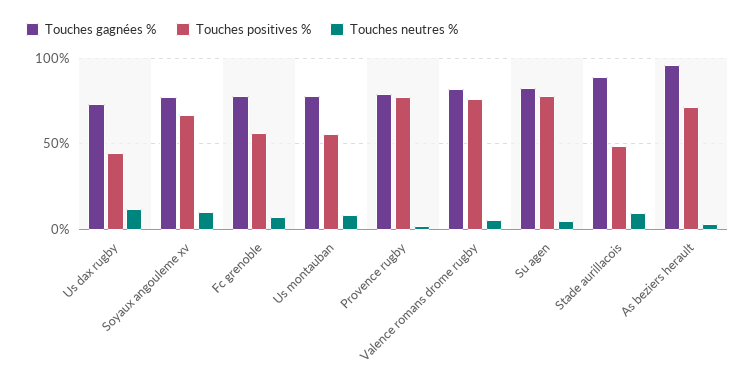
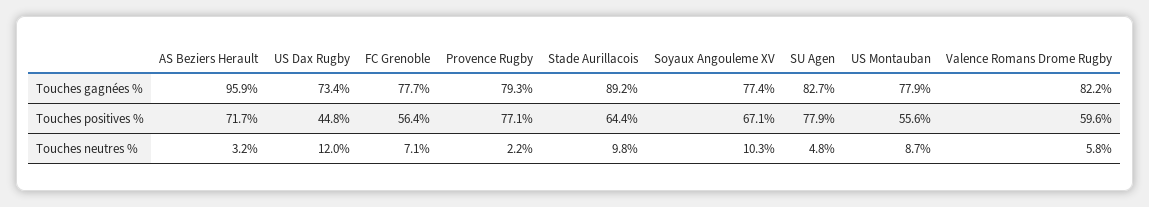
  {
    "Touches gagnées %": {
      "Us dax rugby": 73.4,
      "Soyaux angouleme xv": 77.4,
      "Fc grenoble": 77.7,
      "Us montauban": 77.9,
      "Provence rugby": 79.3,
      "Valence romans drome rugby": 82.2,
      "Su agen": 82.7,
      "Stade aurillacois": 89.2,
      "As beziers herault": 95.9
    },
    "Touches positives %": {
      "Us dax rugby": 44.8,
      "Soyaux angouleme xv": 67.1,
      "Fc grenoble": 56.4,
      "Us montauban": 55.6,
      "Provence rugby": 77.1,
-     "Valence romans drome rugby": 75,
+     "Valence romans drome rugby": 59.6,
      "Su agen": 77.9,
-     "Stade aurillacois": 50,
+     "Stade aurillacois": 64.4,
      "As beziers herault": 71.7
    },
    "Touches neutres %": {
      "Us dax rugby": 12,
      "Soyaux angouleme xv": 10.3,
      "Fc grenoble": 7.1,
      "Us montauban": 8.7,
      "Provence rugby": 2.2,
      "Valence romans drome rugby": 5.8,
      "Su agen": 4.8,
      "Stade aurillacois": 9.8,
      "As beziers herault": 3.2
    }
  }

